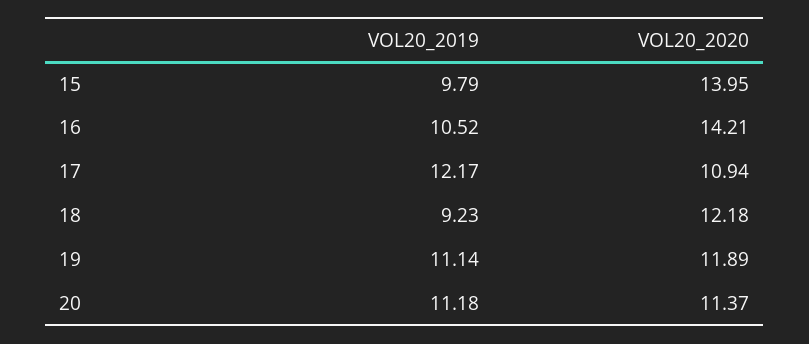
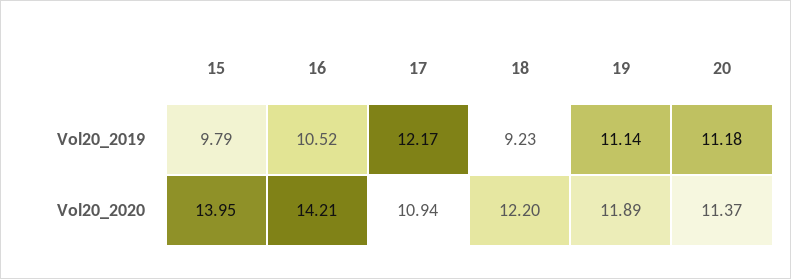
  {
    "VOL20_2019": {
      "15": 9.79,
      "16": 10.52,
      "17": 12.17,
      "18": 9.23,
      "19": 11.14,
      "20": 11.18
    },
    "VOL20_2020": {
      "15": 13.95,
      "16": 14.21,
      "17": 10.94,
-     "18": 12.18,
+     "18": 12.2,
      "19": 11.89,
      "20": 11.37
    }
  }

